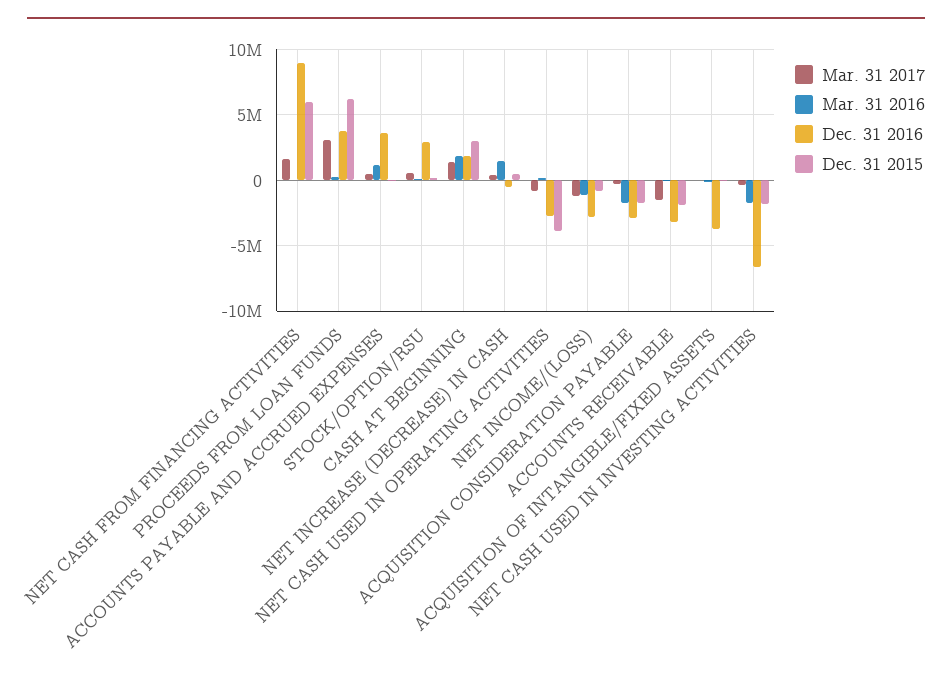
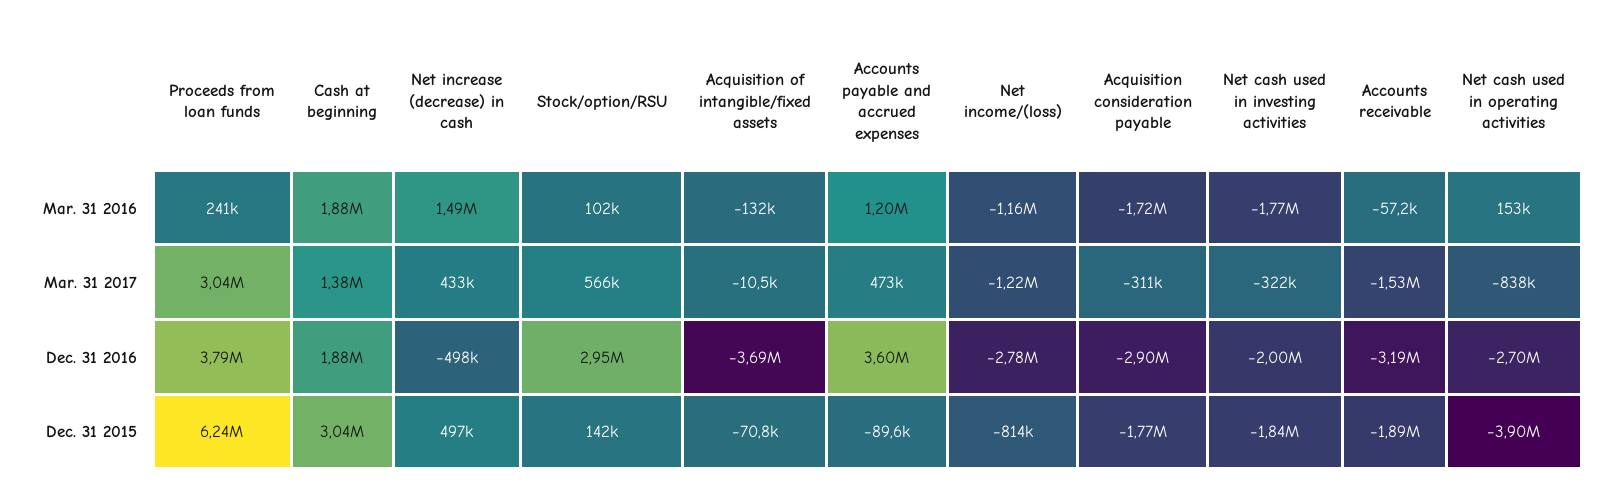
  {
    "Mar. 31 2017": {
-     "NET CASH FROM FINANCING ACTIVITIES": 1500000,
      "PROCEEDS FROM LOAN FUNDS": 3040000,
      "ACCOUNTS PAYABLE AND ACCRUED EXPENSES": 473000,
      "STOCK/OPTION/RSU": 566000,
      "CASH AT BEGINNING": 1380000,
      "NET INCREASE (DECREASE) IN CASH": 433000,
      "NET CASH USED IN OPERATING ACTIVITIES": -838000,
      "NET INCOME/(LOSS)": -1220000,
      "ACQUISITION CONSIDERATION PAYABLE": -311000,
      "ACCOUNTS RECEIVABLE": -1530000,
      "ACQUISITION OF INTANGIBLE/FIXED ASSETS": -10500,
      "NET CASH USED IN INVESTING ACTIVITIES": -322000
    },
    "Mar. 31 2016": {
-     "NET CASH FROM FINANCING ACTIVITIES": 0,
      "PROCEEDS FROM LOAN FUNDS": 241000,
      "ACCOUNTS PAYABLE AND ACCRUED EXPENSES": 1200000,
      "STOCK/OPTION/RSU": 102000,
      "CASH AT BEGINNING": 1880000,
      "NET INCREASE (DECREASE) IN CASH": 1490000,
      "NET CASH USED IN OPERATING ACTIVITIES": 153000,
      "NET INCOME/(LOSS)": -1160000,
      "ACQUISITION CONSIDERATION PAYABLE": -1720000,
      "ACCOUNTS RECEIVABLE": -57200,
      "ACQUISITION OF INTANGIBLE/FIXED ASSETS": -132000,
      "NET CASH USED IN INVESTING ACTIVITIES": -1770000
    },
    "Dec. 31 2016": {
-     "NET CASH FROM FINANCING ACTIVITIES": 9000000,
      "PROCEEDS FROM LOAN FUNDS": 3790000,
      "ACCOUNTS PAYABLE AND ACCRUED EXPENSES": 3600000,
      "STOCK/OPTION/RSU": 2950000,
      "CASH AT BEGINNING": 1880000,
      "NET INCREASE (DECREASE) IN CASH": -498000,
      "NET CASH USED IN OPERATING ACTIVITIES": -2700000,
      "NET INCOME/(LOSS)": -2780000,
      "ACQUISITION CONSIDERATION PAYABLE": -2900000,
      "ACCOUNTS RECEIVABLE": -3190000,
      "ACQUISITION OF INTANGIBLE/FIXED ASSETS": -3690000,
-     "NET CASH USED IN INVESTING ACTIVITIES": -6500000
+     "NET CASH USED IN INVESTING ACTIVITIES": -2000000
    },
    "Dec. 31 2015": {
-     "NET CASH FROM FINANCING ACTIVITIES": 6000000,
      "PROCEEDS FROM LOAN FUNDS": 6240000,
      "ACCOUNTS PAYABLE AND ACCRUED EXPENSES": -89600,
      "STOCK/OPTION/RSU": 142000,
      "CASH AT BEGINNING": 3040000,
      "NET INCREASE (DECREASE) IN CASH": 497000,
      "NET CASH USED IN OPERATING ACTIVITIES": -3900000,
      "NET INCOME/(LOSS)": -814000,
      "ACQUISITION CONSIDERATION PAYABLE": -1770000,
      "ACCOUNTS RECEIVABLE": -1890000,
      "ACQUISITION OF INTANGIBLE/FIXED ASSETS": -70800,
      "NET CASH USED IN INVESTING ACTIVITIES": -1840000
    }
  }

